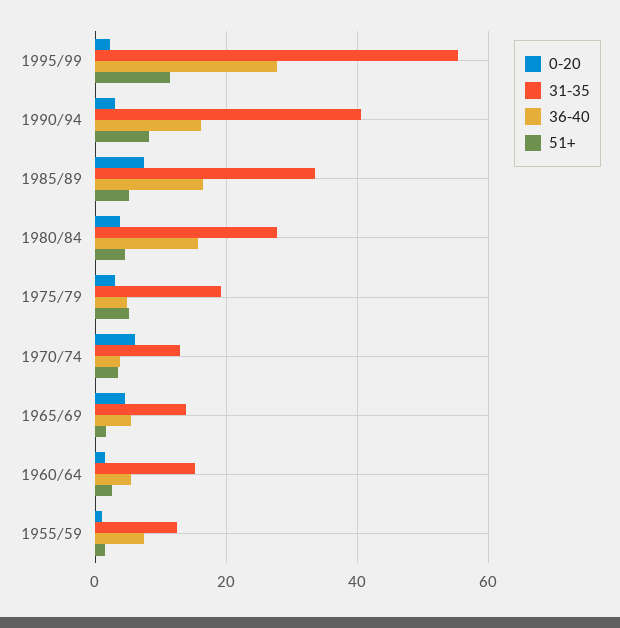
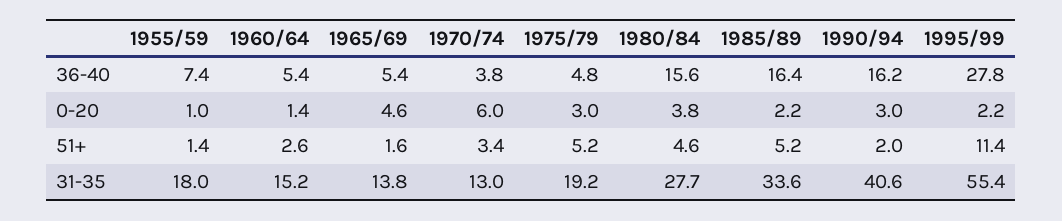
  {
    "0-20": {
      "1995/99": 2.2,
      "1990/94": 3,
-     "1985/89": 8,
+     "1985/89": 2.2,
      "1980/84": 3.8,
      "1975/79": 3,
      "1970/74": 6,
      "1965/69": 4.6,
      "1960/64": 1.4,
      "1955/59": 1
    },
    "31-35": {
      "1995/99": 55.4,
      "1990/94": 40.6,
      "1985/89": 33.6,
      "1980/84": 27.7,
      "1975/79": 19.2,
      "1970/74": 13,
      "1965/69": 13.8,
      "1960/64": 15.2,
-     "1955/59": 12
+     "1955/59": 18
    },
    "36-40": {
      "1995/99": 27.8,
      "1990/94": 16.2,
      "1985/89": 16.4,
      "1980/84": 15.6,
      "1975/79": 4.8,
      "1970/74": 3.8,
      "1965/69": 5.4,
      "1960/64": 5.4,
      "1955/59": 7.4
    },
    "51+": {
      "1995/99": 11.4,
-     "1990/94": 8,
+     "1990/94": 2,
      "1985/89": 5.2,
      "1980/84": 4.6,
      "1975/79": 5.2,
      "1970/74": 3.4,
      "1965/69": 1.6,
      "1960/64": 2.6,
      "1955/59": 1.4
    }
  }

